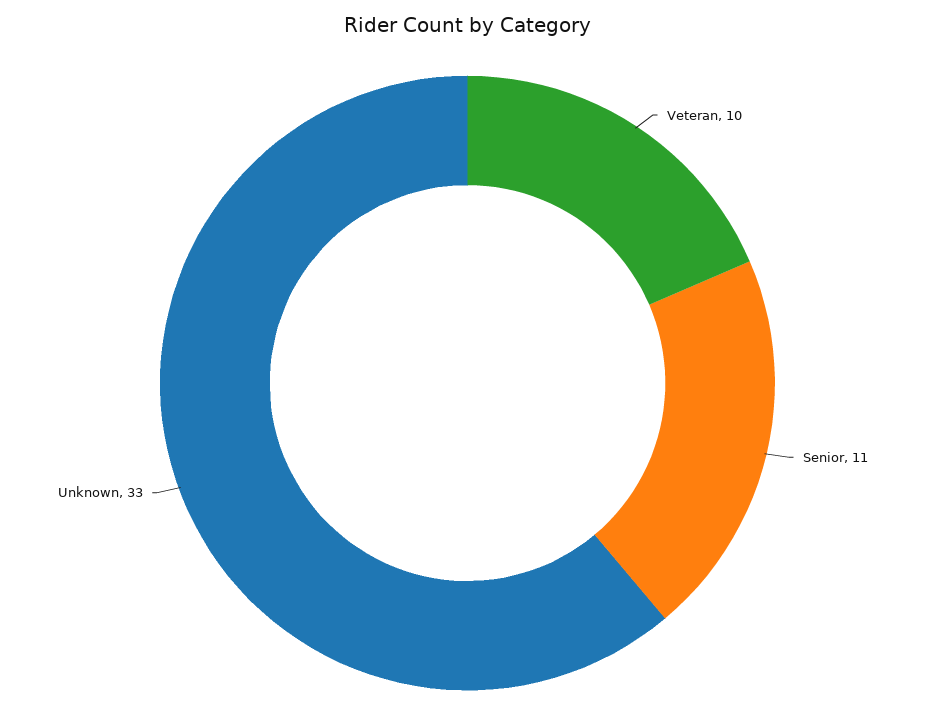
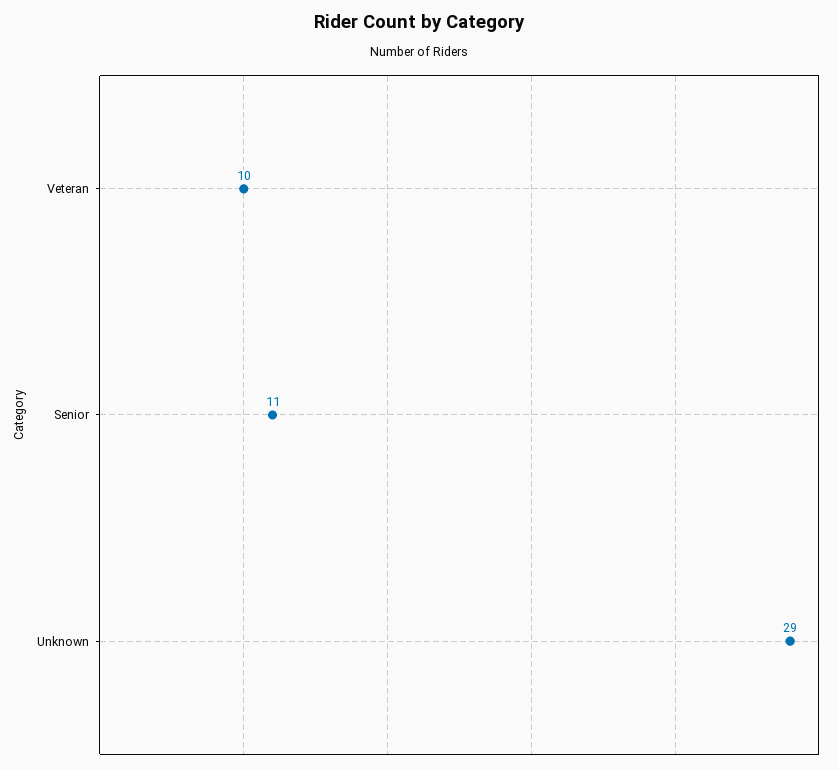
  {
    "Veteran": 10,
    "Senior": 11,
-   "Unknown": 33
+   "Unknown": 29
  }

